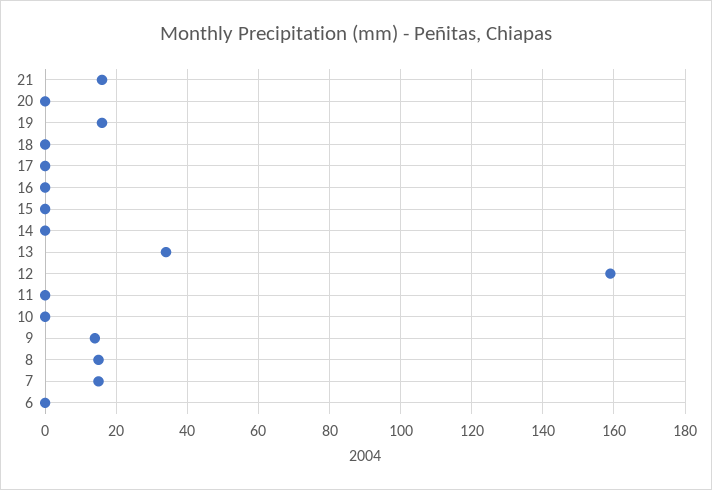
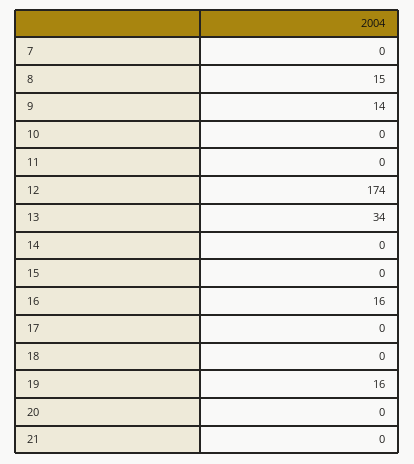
  {
-   "21": 15,
+   "21": 0,
    "20": 0,
    "19": 16,
    "18": 0,
    "17": 0,
-   "16": 0,
+   "16": 16,
    "15": 0,
    "14": 0,
    "13": 34,
-   "12": 160,
+   "12": 174,
    "11": 0,
    "10": 0,
    "9": 14,
    "8": 15,
-   "7": 15,
+   "7": 0
-   "6": 0
  }

